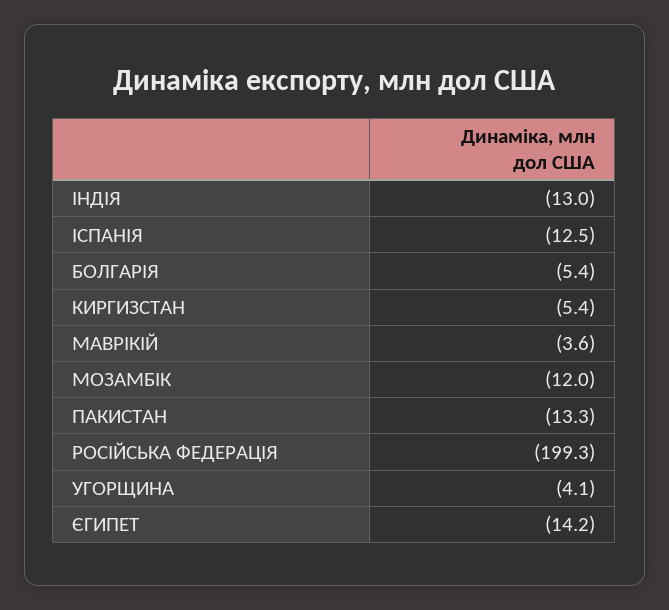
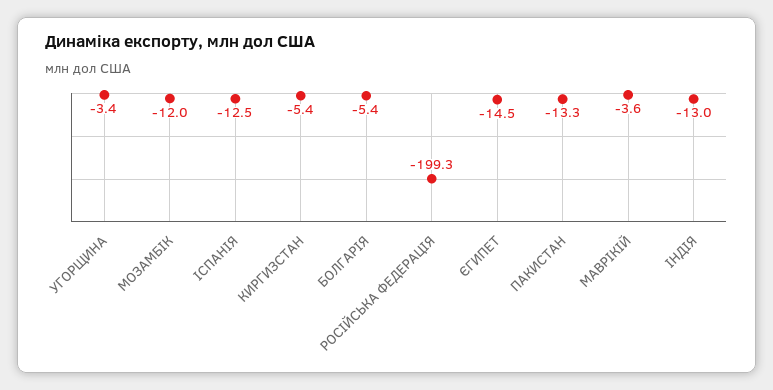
  {
    "IНДIЯ": -13,
    "IСПАНIЯ": -12.5,
    "БОЛГАРIЯ": -5.4,
    "КИРГИЗСТАН": -5.4,
    "МАВРІКIЙ": -3.6,
    "МОЗАМБIК": -12,
    "ПАКИСТАН": -13.3,
    "РОСIЙСЬКА ФЕДЕРАЦIЯ": -199.3,
-   "УГОРЩИНА": -4.1,
+   "УГОРЩИНА": -3.4,
-   "ЄГИПЕТ": -14.2
+   "ЄГИПЕТ": -14.5
  }

